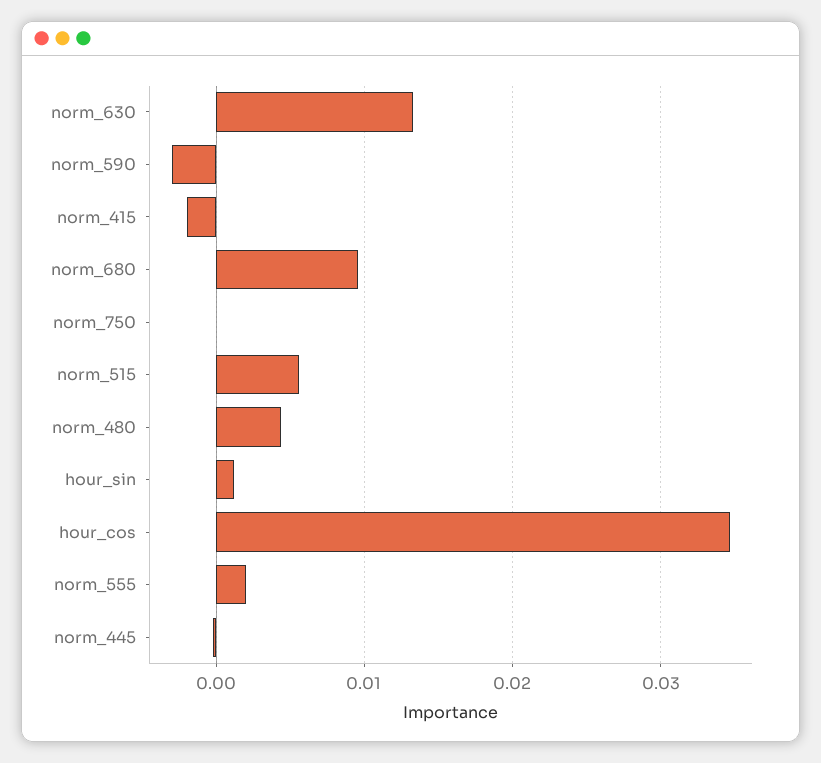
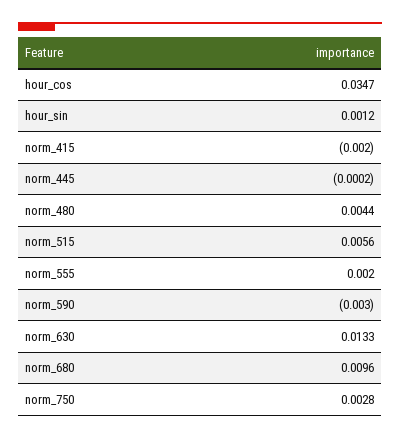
  {
    "norm_630": 0.0133,
    "norm_590": -0.003,
    "norm_415": -0.002,
    "norm_680": 0.0096,
-   "norm_750": 0,
+   "norm_750": 0.0028,
    "norm_515": 0.0056,
    "norm_480": 0.0044,
    "hour_sin": 0.0012,
    "hour_cos": 0.0347,
    "norm_555": 0.002,
    "norm_445": -0.0002
  }

